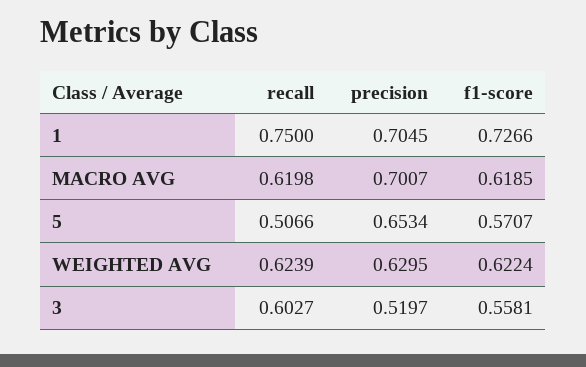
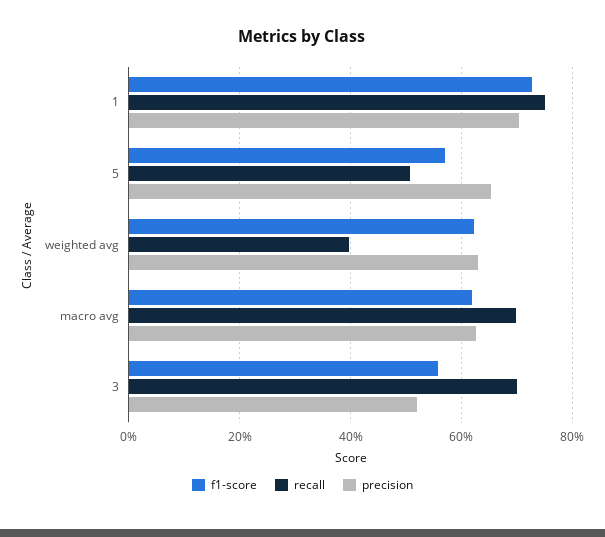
  {
    "recall": {
      "1": 0.75,
-     "MACRO AVG": 0.6198,
+     "MACRO AVG": 0.7,
      "5": 0.5066,
-     "WEIGHTED AVG": 0.6239,
+     "WEIGHTED AVG": 0.4,
-     "3": 0.6027
+     "3": 0.7
    },
    "precision": {
      "1": 0.7045,
-     "MACRO AVG": 0.7007,
+     "MACRO AVG": 0.62,
      "5": 0.6534,
      "WEIGHTED AVG": 0.6295,
      "3": 0.5197
    },
    "f1-score": {
      "1": 0.7266,
      "MACRO AVG": 0.6185,
      "5": 0.5707,
      "WEIGHTED AVG": 0.6224,
      "3": 0.5581
    }
  }

